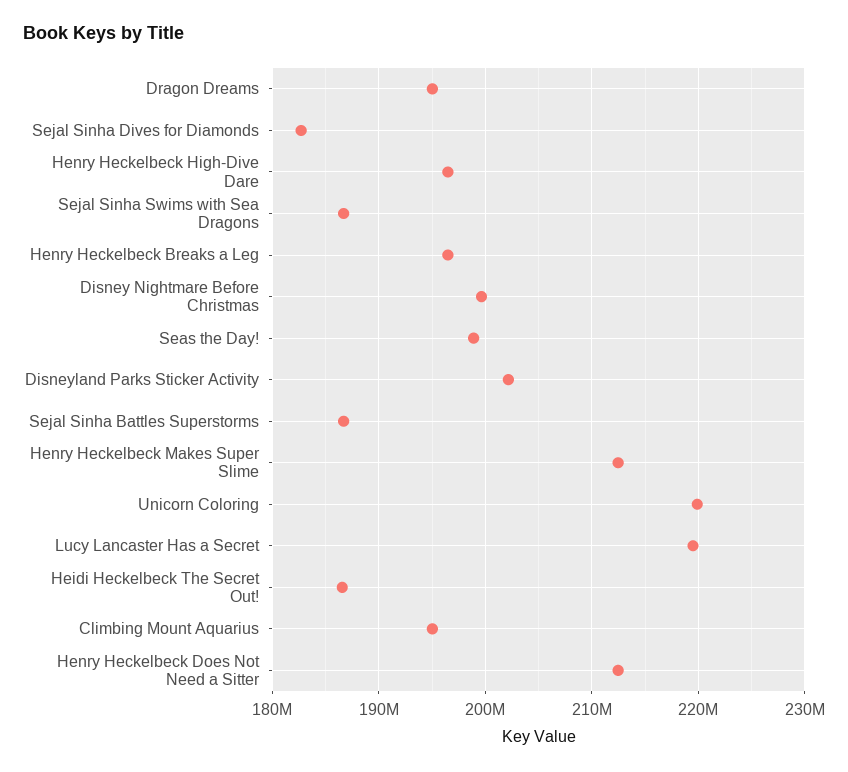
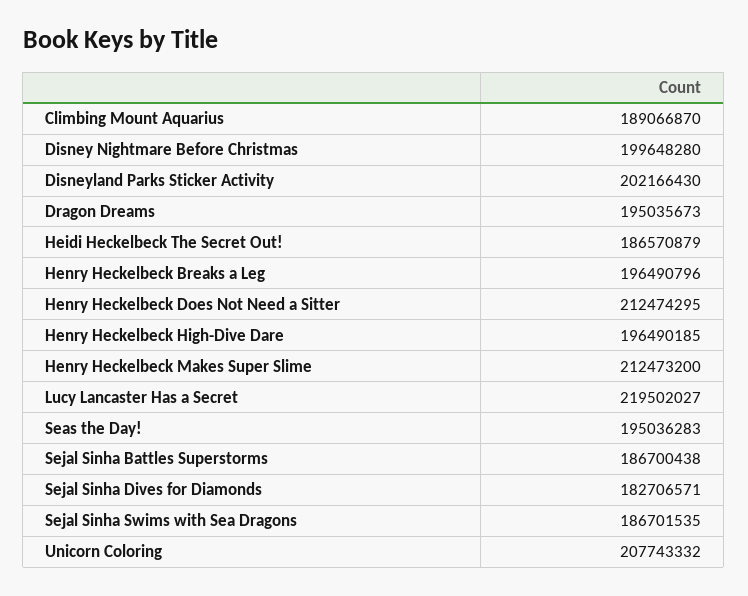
  {
    "Dragon Dreams": 195035673,
    "Sejal Sinha Dives for Diamonds": 182706571,
    "Henry Heckelbeck High-Dive Dare": 196490185,
    "Sejal Sinha Swims with Sea Dragons": 186701535,
    "Henry Heckelbeck Breaks a Leg": 196490796,
    "Disney Nightmare Before Christmas": 199648280,
-   "Seas the Day!": 199000000,
+   "Seas the Day!": 195036283,
    "Disneyland Parks Sticker Activity": 202166430,
    "Sejal Sinha Battles Superstorms": 186700438,
    "Henry Heckelbeck Makes Super Slime": 212473200,
-   "Unicorn Coloring": 220000000,
+   "Unicorn Coloring": 207743332,
    "Lucy Lancaster Has a Secret": 219502027,
    "Heidi Heckelbeck The Secret Out!": 186570879,
-   "Climbing Mount Aquarius": 195000000,
+   "Climbing Mount Aquarius": 189066870,
    "Henry Heckelbeck Does Not Need a Sitter": 212474295
  }

